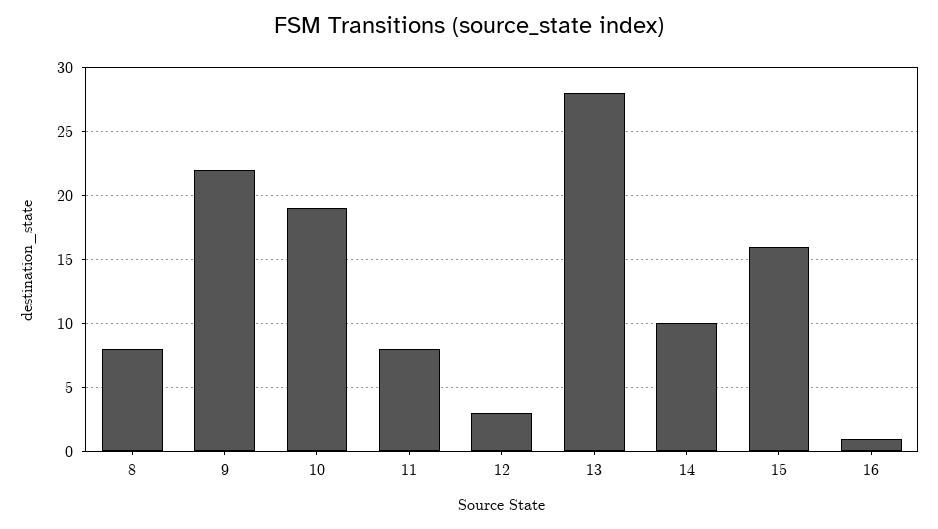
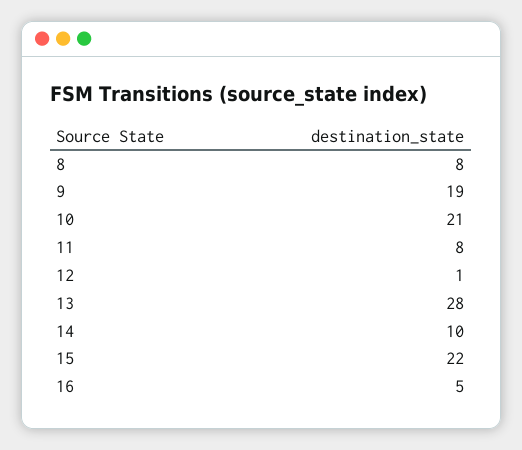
  {
    "8": 8,
-   "9": 22,
+   "9": 19,
-   "10": 19,
+   "10": 21,
    "11": 8,
-   "12": 3,
+   "12": 1,
    "13": 28,
    "14": 10,
-   "15": 16,
+   "15": 22,
-   "16": 1
+   "16": 5
  }

